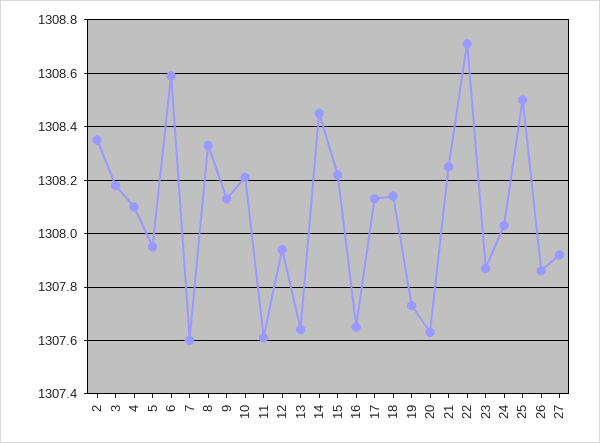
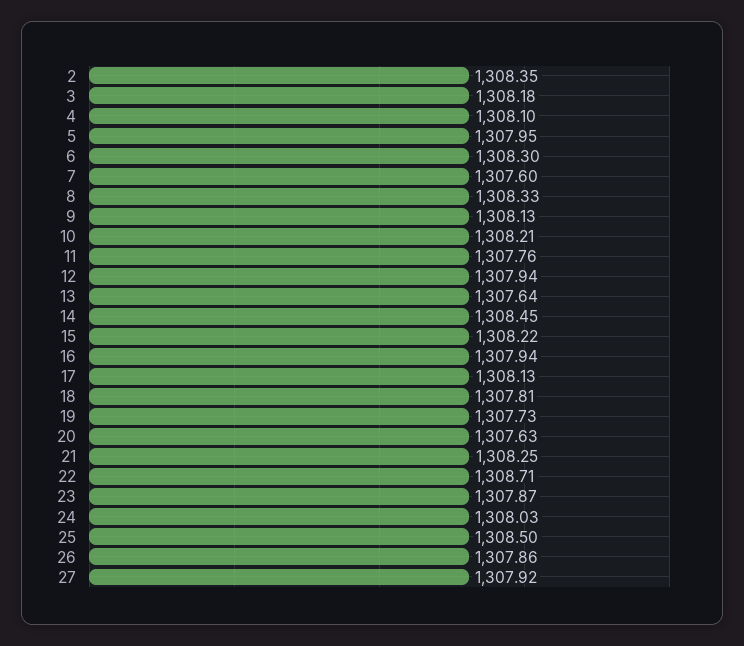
  {
    "2": 1308.35,
    "3": 1308.18,
    "4": 1308.1,
    "5": 1307.95,
-   "6": 1308.6,
+   "6": 1308.3,
    "7": 1307.6,
    "8": 1308.33,
    "9": 1308.13,
    "10": 1308.21,
-   "11": 1307.6,
+   "11": 1307.76,
    "12": 1307.94,
    "13": 1307.64,
    "14": 1308.45,
    "15": 1308.22,
-   "16": 1307.65,
+   "16": 1307.94,
    "17": 1308.13,
-   "18": 1308.15,
+   "18": 1307.81,
    "19": 1307.73,
    "20": 1307.63,
    "21": 1308.25,
    "22": 1308.71,
    "23": 1307.87,
    "24": 1308.03,
    "25": 1308.5,
    "26": 1307.86,
    "27": 1307.92
  }

